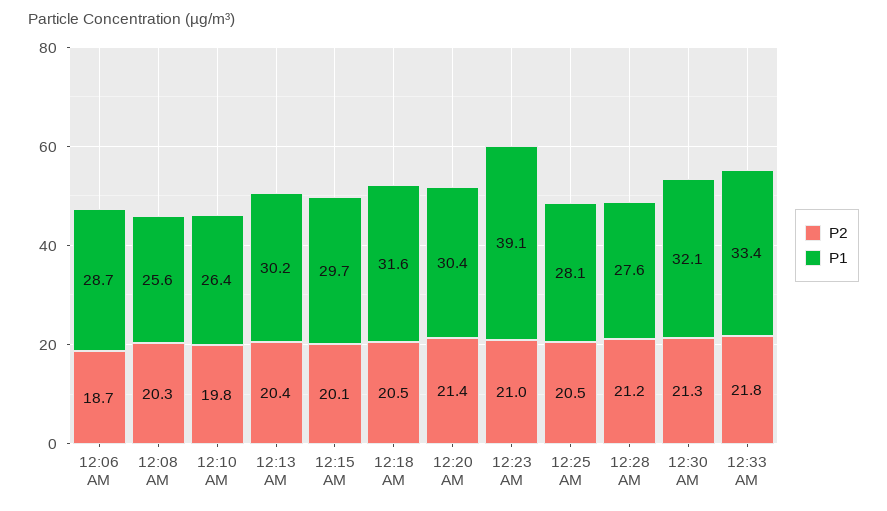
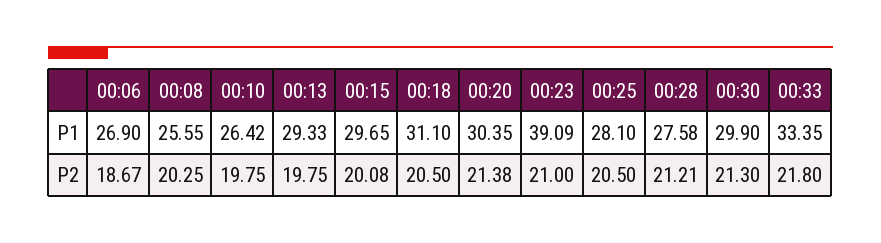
  {
    "P2": {
      "12:06 AM": 18.67,
      "12:08 AM": 20.25,
      "12:10 AM": 19.75,
-     "12:13 AM": 20.4,
+     "12:13 AM": 19.75,
      "12:15 AM": 20.08,
      "12:18 AM": 20.5,
      "12:20 AM": 21.38,
      "12:23 AM": 21,
      "12:25 AM": 20.5,
      "12:28 AM": 21.21,
      "12:30 AM": 21.3,
      "12:33 AM": 21.8
    },
    "P1": {
-     "12:06 AM": 28.7,
+     "12:06 AM": 26.9,
      "12:08 AM": 25.55,
      "12:10 AM": 26.42,
-     "12:13 AM": 30.2,
+     "12:13 AM": 29.33,
      "12:15 AM": 29.65,
-     "12:18 AM": 31.6,
+     "12:18 AM": 31.1,
      "12:20 AM": 30.35,
      "12:23 AM": 39.09,
      "12:25 AM": 28.1,
      "12:28 AM": 27.58,
-     "12:30 AM": 32.1,
+     "12:30 AM": 29.9,
      "12:33 AM": 33.35
    }
  }

